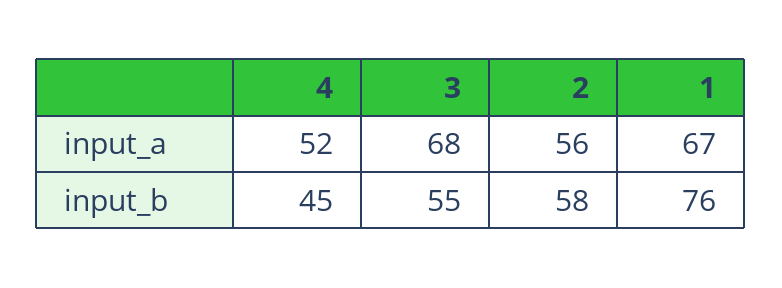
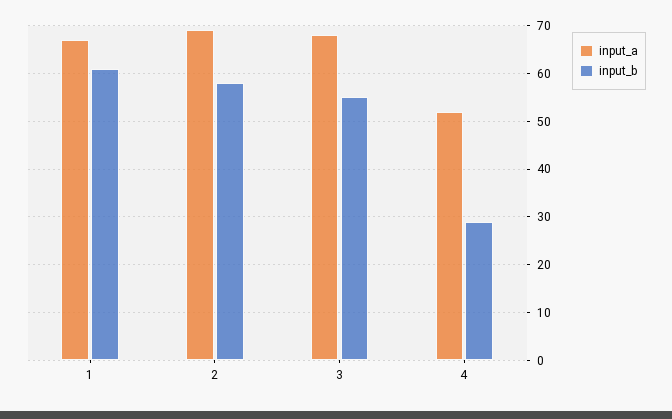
  {
    "input_a": {
      "4": 52,
      "3": 68,
-     "2": 56,
+     "2": 70,
      "1": 67
    },
    "input_b": {
-     "4": 45,
+     "4": 30,
      "3": 55,
      "2": 58,
-     "1": 76
+     "1": 60
    }
  }

